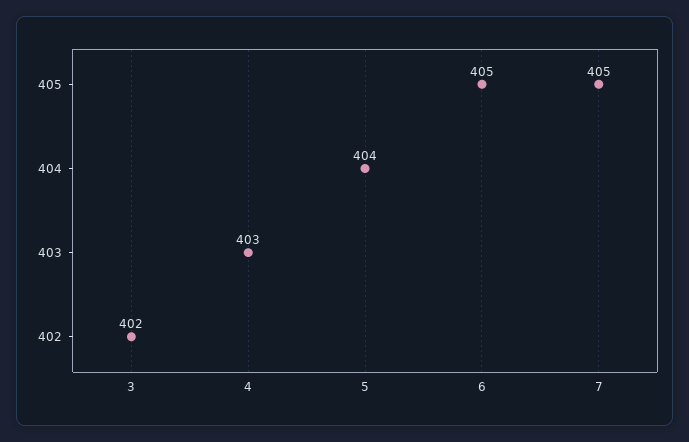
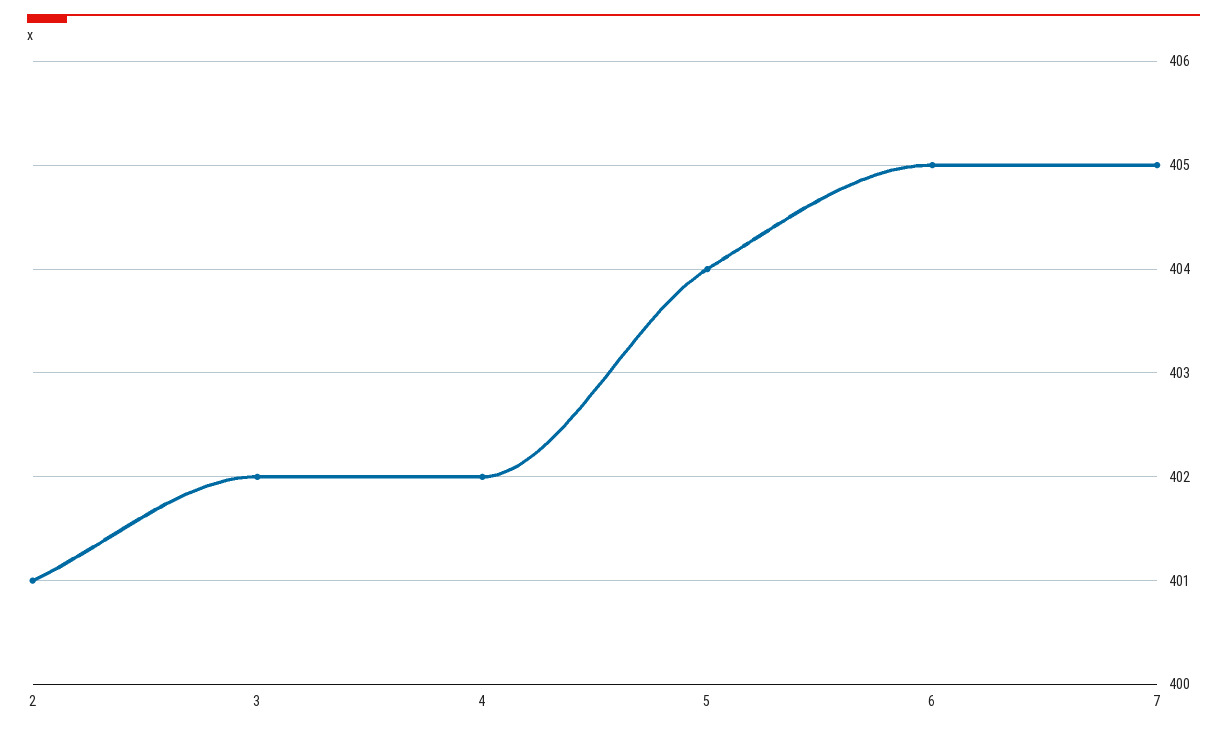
  {
    "3": 402,
-   "4": 403,
+   "4": 402,
    "5": 404,
    "6": 405,
-   "7": 405
+   "7": 405,
+   "2": 401
  }

